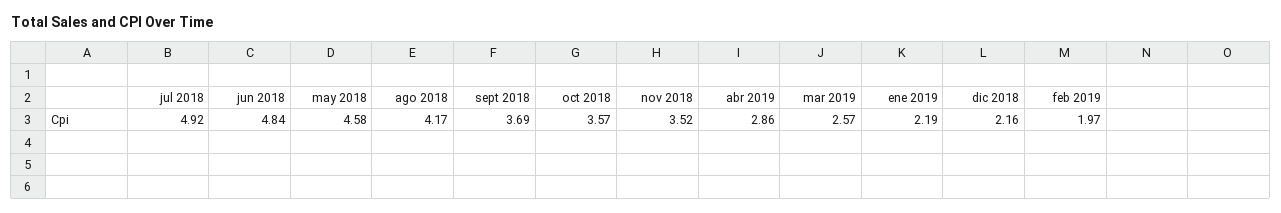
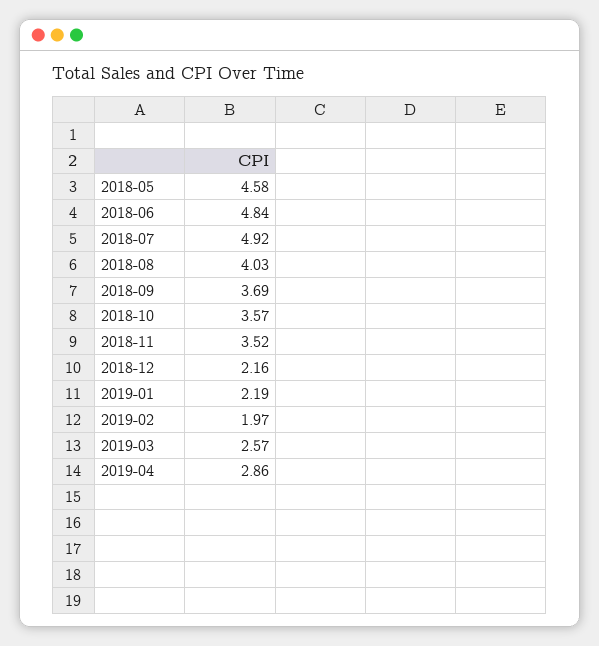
  {
    "jul 2018": 4.92,
    "jun 2018": 4.84,
    "may 2018": 4.58,
-   "ago 2018": 4.17,
+   "ago 2018": 4.03,
    "sept 2018": 3.69,
    "oct 2018": 3.57,
    "nov 2018": 3.52,
    "abr 2019": 2.86,
    "mar 2019": 2.57,
    "ene 2019": 2.19,
    "dic 2018": 2.16,
    "feb 2019": 1.97
  }

